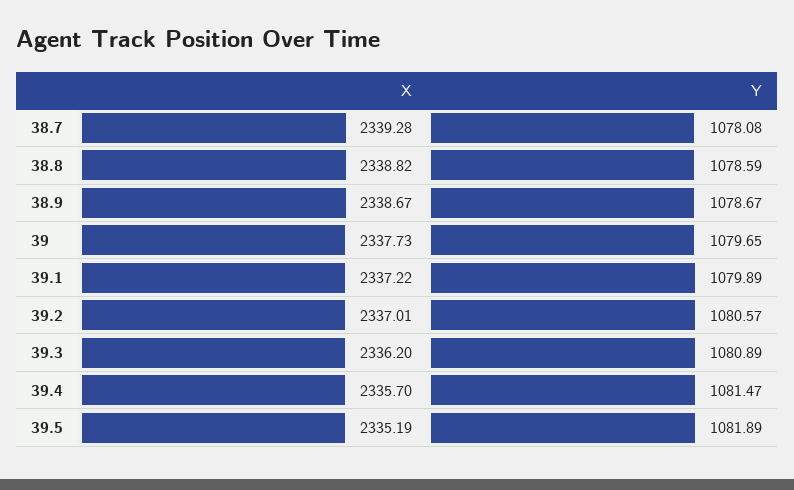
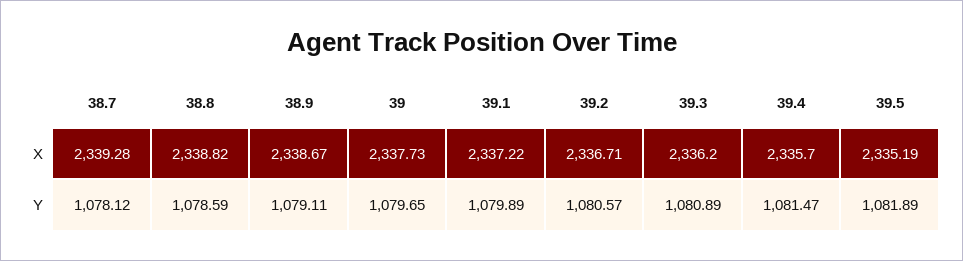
  {
    "X": {
      "38.7": 2339.28,
      "38.8": 2338.82,
      "38.9": 2338.67,
      "39": 2337.73,
      "39.1": 2337.22,
-     "39.2": 2337.01,
+     "39.2": 2336.71,
      "39.3": 2336.2,
      "39.4": 2335.7,
      "39.5": 2335.19
    },
    "Y": {
-     "38.7": 1078.08,
+     "38.7": 1078.12,
      "38.8": 1078.59,
-     "38.9": 1078.67,
+     "38.9": 1079.11,
      "39": 1079.65,
      "39.1": 1079.89,
      "39.2": 1080.57,
      "39.3": 1080.89,
      "39.4": 1081.47,
      "39.5": 1081.89
    }
  }

